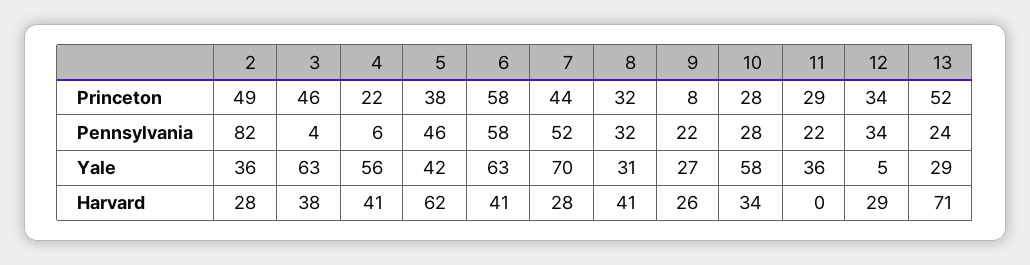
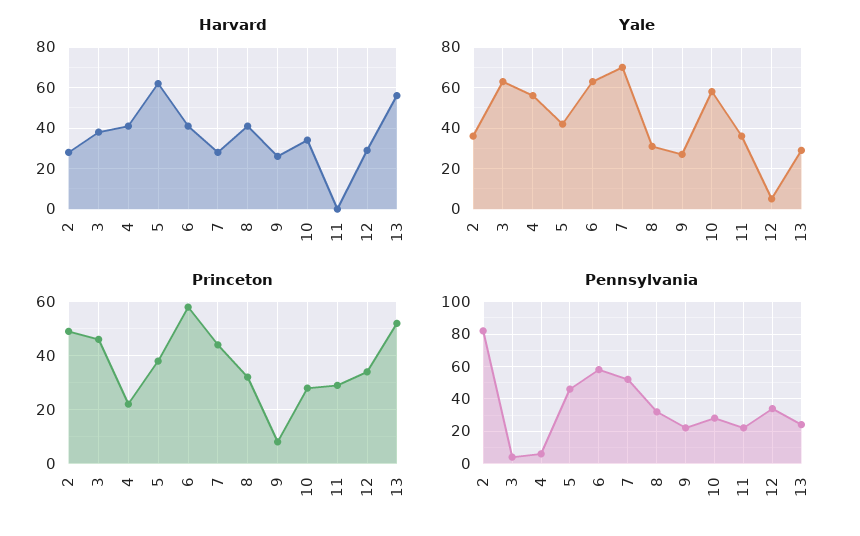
  {
    "Princeton": {
      "2": 49,
      "3": 46,
      "4": 22,
      "5": 38,
      "6": 58,
      "7": 44,
      "8": 32,
      "9": 8,
      "10": 28,
      "11": 29,
      "12": 34,
      "13": 52
    },
    "Pennsylvania": {
      "2": 82,
      "3": 4,
      "4": 6,
      "5": 46,
      "6": 58,
      "7": 52,
      "8": 32,
      "9": 22,
      "10": 28,
      "11": 22,
      "12": 34,
      "13": 24
    },
    "Yale": {
      "2": 36,
      "3": 63,
      "4": 56,
      "5": 42,
      "6": 63,
      "7": 70,
      "8": 31,
      "9": 27,
      "10": 58,
      "11": 36,
      "12": 5,
      "13": 29
    },
    "Harvard": {
      "2": 28,
      "3": 38,
      "4": 41,
      "5": 62,
      "6": 41,
      "7": 28,
      "8": 41,
      "9": 26,
      "10": 34,
      "11": 0,
      "12": 29,
-     "13": 71
+     "13": 55
    }
  }

